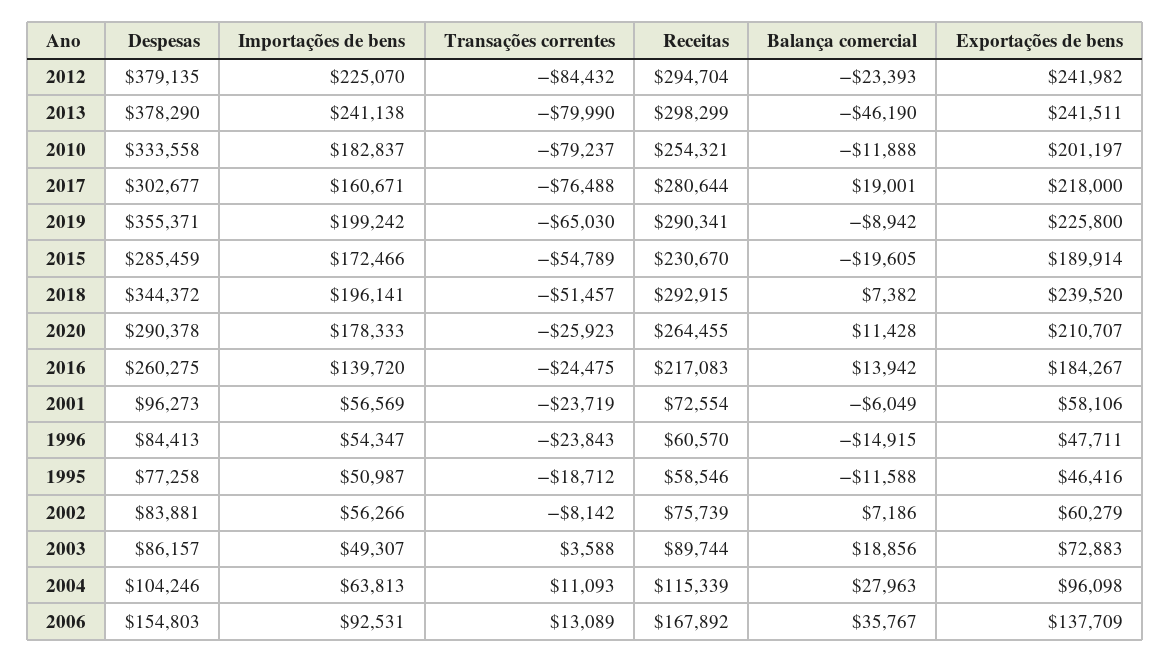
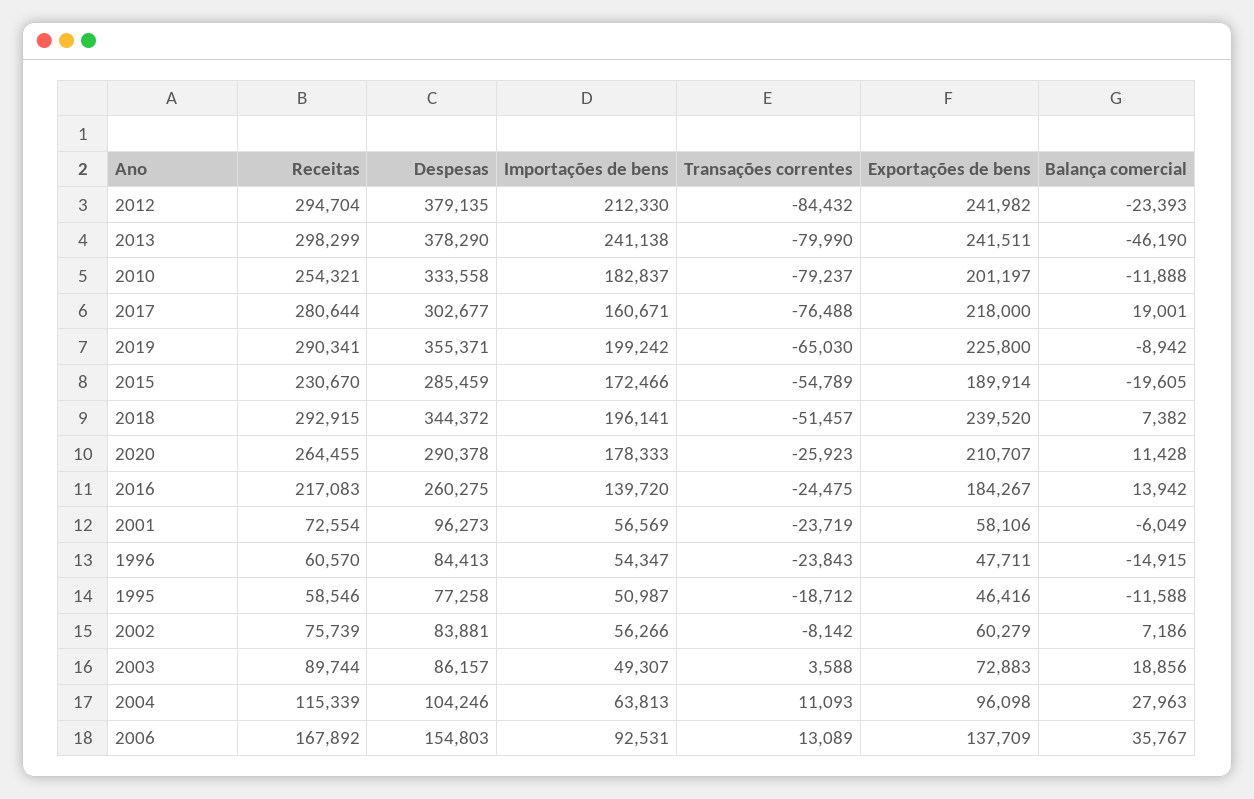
  {
    "Despesas": {
      "2012": 379135,
      "2013": 378290,
      "2010": 333558,
      "2017": 302677,
      "2019": 355371,
      "2015": 285459,
      "2018": 344372,
      "2020": 290378,
      "2016": 260275,
      "2001": 96273,
      "1996": 84413,
      "1995": 77258,
      "2002": 83881,
      "2003": 86157,
      "2004": 104246,
      "2006": 154803
    },
    "Importações de bens": {
-     "2012": 225070,
+     "2012": 212330,
      "2013": 241138,
      "2010": 182837,
      "2017": 160671,
      "2019": 199242,
      "2015": 172466,
      "2018": 196141,
      "2020": 178333,
      "2016": 139720,
      "2001": 56569,
      "1996": 54347,
      "1995": 50987,
      "2002": 56266,
      "2003": 49307,
      "2004": 63813,
      "2006": 92531
    },
    "Transações correntes": {
      "2012": -84432,
      "2013": -79990,
      "2010": -79237,
      "2017": -76488,
      "2019": -65030,
      "2015": -54789,
      "2018": -51457,
      "2020": -25923,
      "2016": -24475,
      "2001": -23719,
      "1996": -23843,
      "1995": -18712,
      "2002": -8142,
      "2003": 3588,
      "2004": 11093,
      "2006": 13089
    },
    "Receitas": {
      "2012": 294704,
      "2013": 298299,
      "2010": 254321,
      "2017": 280644,
      "2019": 290341,
      "2015": 230670,
      "2018": 292915,
      "2020": 264455,
      "2016": 217083,
      "2001": 72554,
      "1996": 60570,
      "1995": 58546,
      "2002": 75739,
      "2003": 89744,
      "2004": 115339,
      "2006": 167892
    },
    "Balança comercial": {
      "2012": -23393,
      "2013": -46190,
      "2010": -11888,
      "2017": 19001,
      "2019": -8942,
      "2015": -19605,
      "2018": 7382,
      "2020": 11428,
      "2016": 13942,
      "2001": -6049,
      "1996": -14915,
      "1995": -11588,
      "2002": 7186,
      "2003": 18856,
      "2004": 27963,
      "2006": 35767
    },
    "Exportações de bens": {
      "2012": 241982,
      "2013": 241511,
      "2010": 201197,
      "2017": 218000,
      "2019": 225800,
      "2015": 189914,
      "2018": 239520,
      "2020": 210707,
      "2016": 184267,
      "2001": 58106,
      "1996": 47711,
      "1995": 46416,
      "2002": 60279,
      "2003": 72883,
      "2004": 96098,
      "2006": 137709
    }
  }

